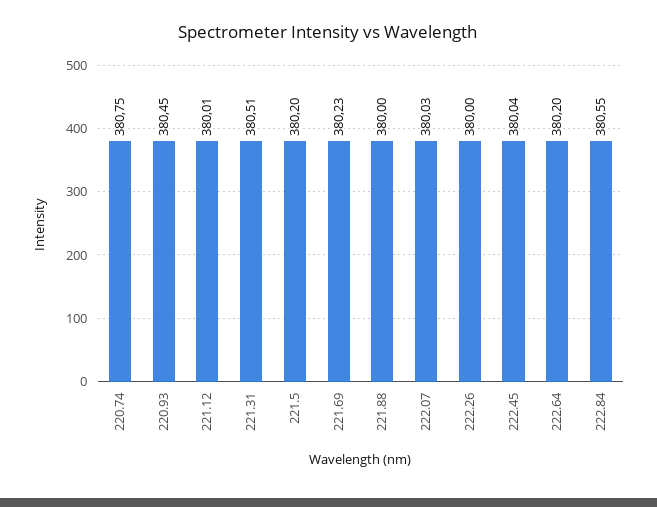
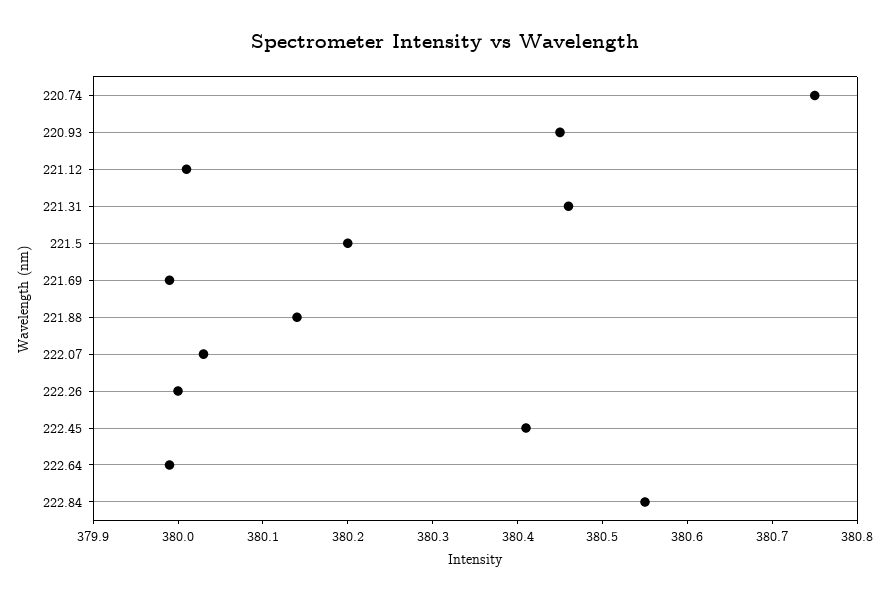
  {
    "220.74": 380.75,
    "220.93": 380.45,
    "221.12": 380.01,
-   "221.31": 380.51,
+   "221.31": 380.46,
    "221.5": 380.2,
-   "221.69": 380.23,
+   "221.69": 379.99,
-   "221.88": 380,
+   "221.88": 380.14,
    "222.07": 380.03,
    "222.26": 380,
-   "222.45": 380.04,
+   "222.45": 380.41,
-   "222.64": 380.2,
+   "222.64": 379.99,
    "222.84": 380.55
  }

